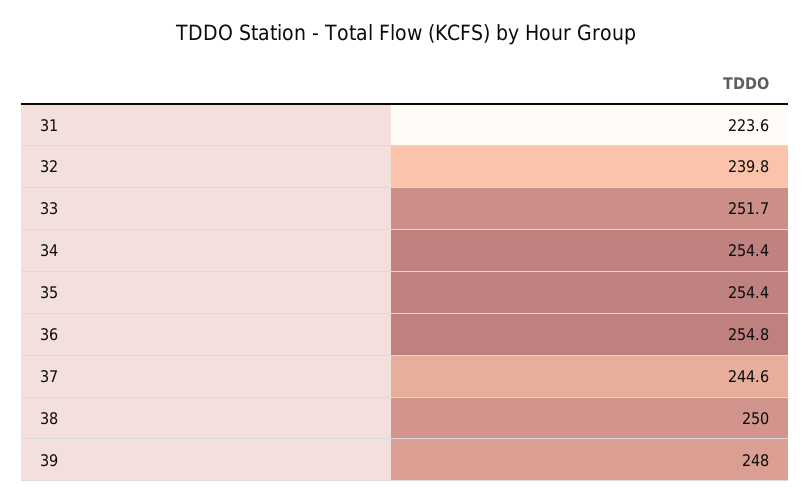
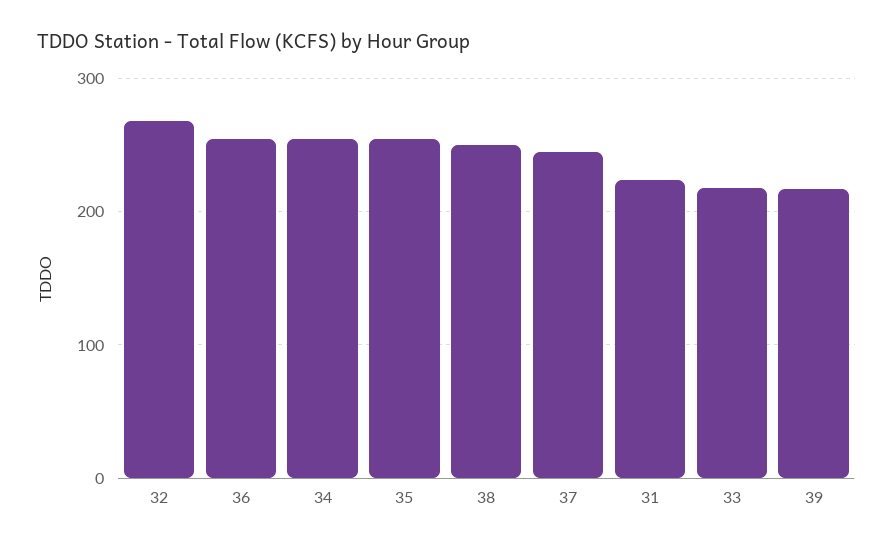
  {
    "31": 223.6,
-   "32": 239.8,
+   "32": 270,
-   "33": 251.7,
+   "33": 220,
    "34": 254.4,
    "35": 254.4,
    "36": 254.8,
    "37": 244.6,
    "38": 250,
-   "39": 248
+   "39": 220
  }

